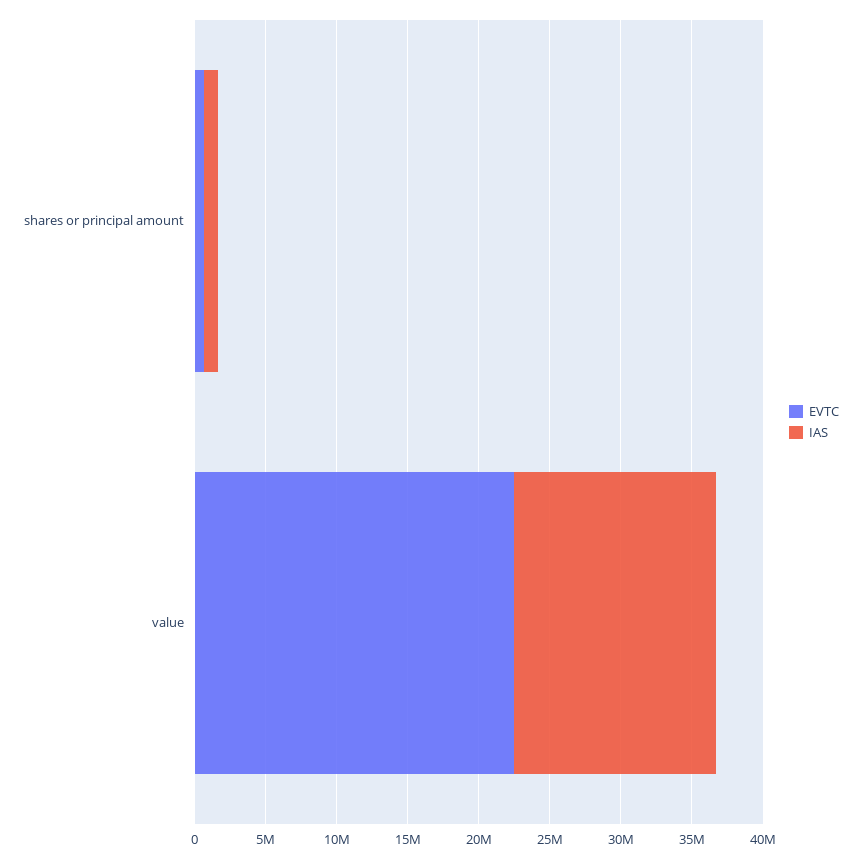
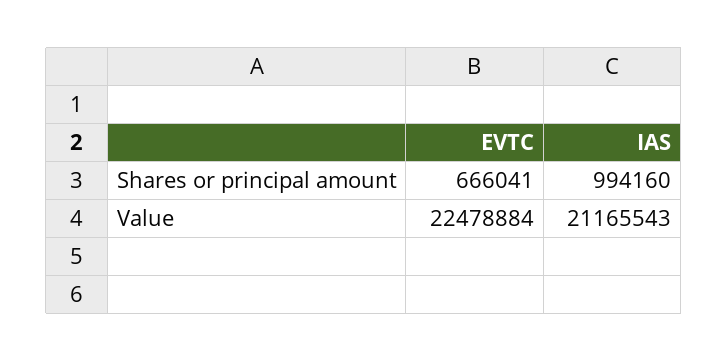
  {
    "EVTC": {
      "shares or principal amount": 666041,
      "value": 22478884
    },
    "IAS": {
      "shares or principal amount": 994160,
-     "value": 14000000
+     "value": 21165543
    }
  }

